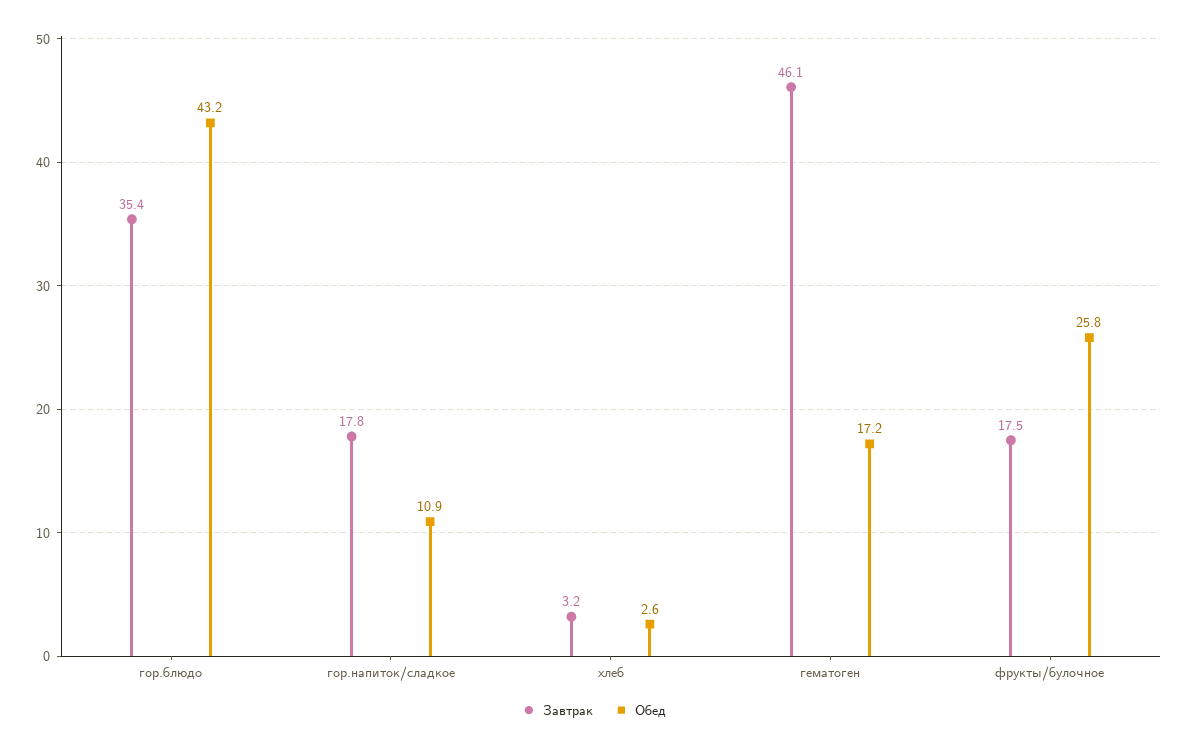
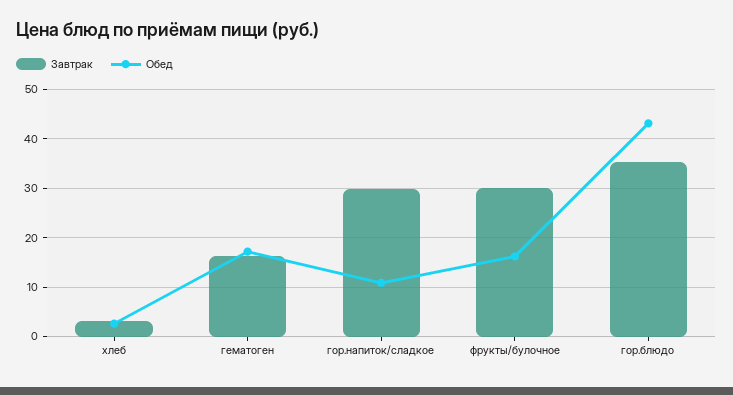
  {
    "Завтрак": {
      "гор.блюдо": 35.4,
-     "гор.напиток/сладкое": 17.8,
+     "гор.напиток/сладкое": 30,
      "хлеб": 3.2,
-     "гематоген": 46.1,
+     "гематоген": 16,
-     "фрукты/булочное": 17.5
+     "фрукты/булочное": 30
    },
    "Обед": {
      "гор.блюдо": 43.2,
      "гор.напиток/сладкое": 10.9,
      "хлеб": 2.6,
      "гематоген": 17.2,
-     "фрукты/булочное": 25.8
+     "фрукты/булочное": 16
    }
  }

